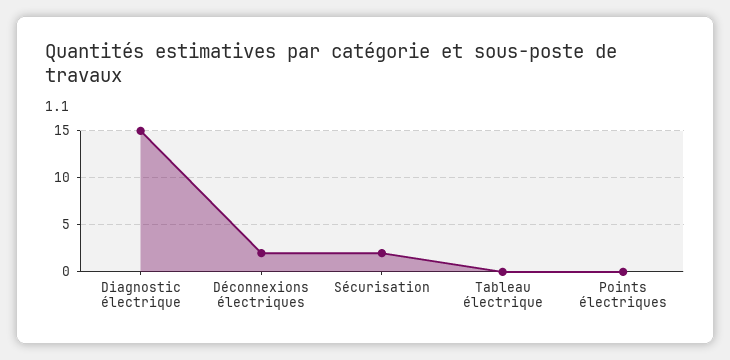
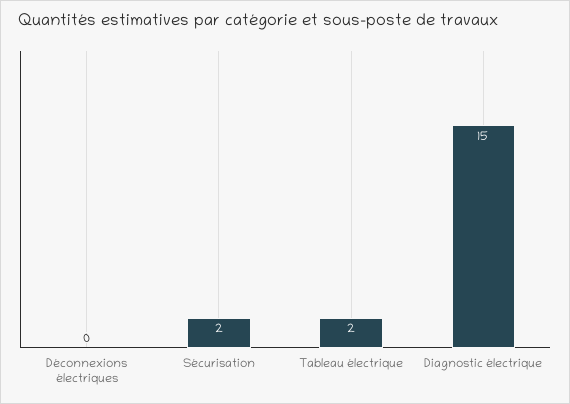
  {
    "Diagnostic électrique": 15,
-   "Déconnexions électriques": 2,
+   "Déconnexions électriques": 0,
    "Sécurisation": 2,
-   "Tableau électrique": 0,
+   "Tableau électrique": 2
-   "Points électriques": 0
  }

